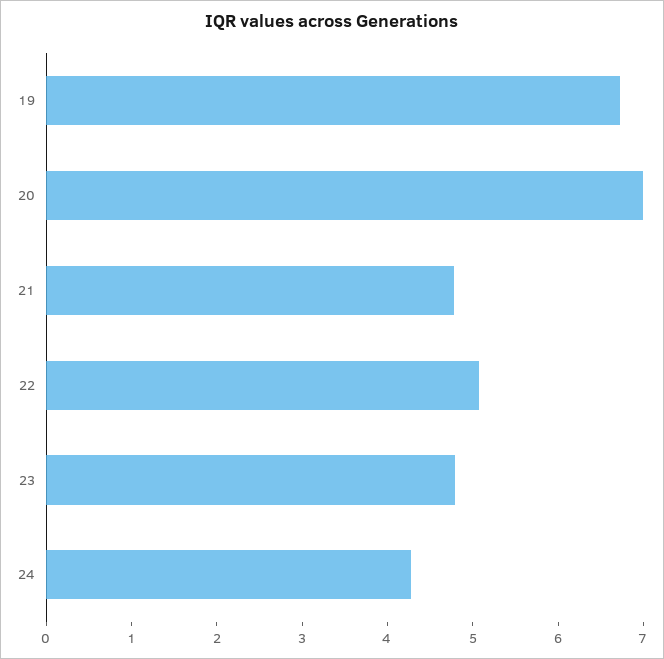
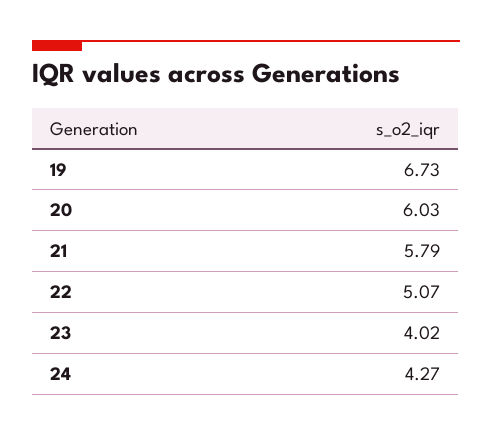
  {
    "19": 6.73,
-   "20": 7,
+   "20": 6.03,
-   "21": 4.8,
+   "21": 5.79,
    "22": 5.07,
-   "23": 4.8,
+   "23": 4.02,
    "24": 4.27
  }

